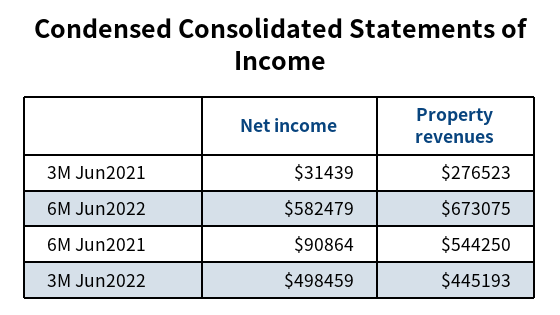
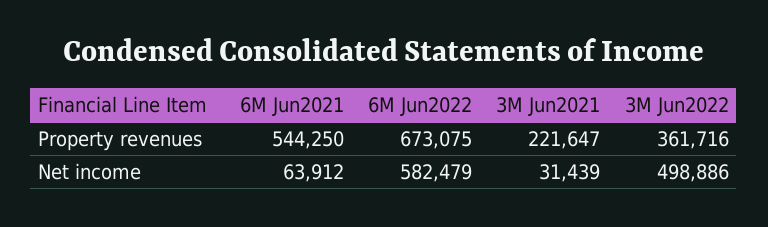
  {
    "Net income": {
      "3M Jun2021": 31439,
      "6M Jun2022": 582479,
-     "6M Jun2021": 90864,
+     "6M Jun2021": 63912,
-     "3M Jun2022": 498459
+     "3M Jun2022": 498886
    },
    "Property revenues": {
-     "3M Jun2021": 276523,
+     "3M Jun2021": 221647,
      "6M Jun2022": 673075,
      "6M Jun2021": 544250,
-     "3M Jun2022": 445193
+     "3M Jun2022": 361716
    }
  }

